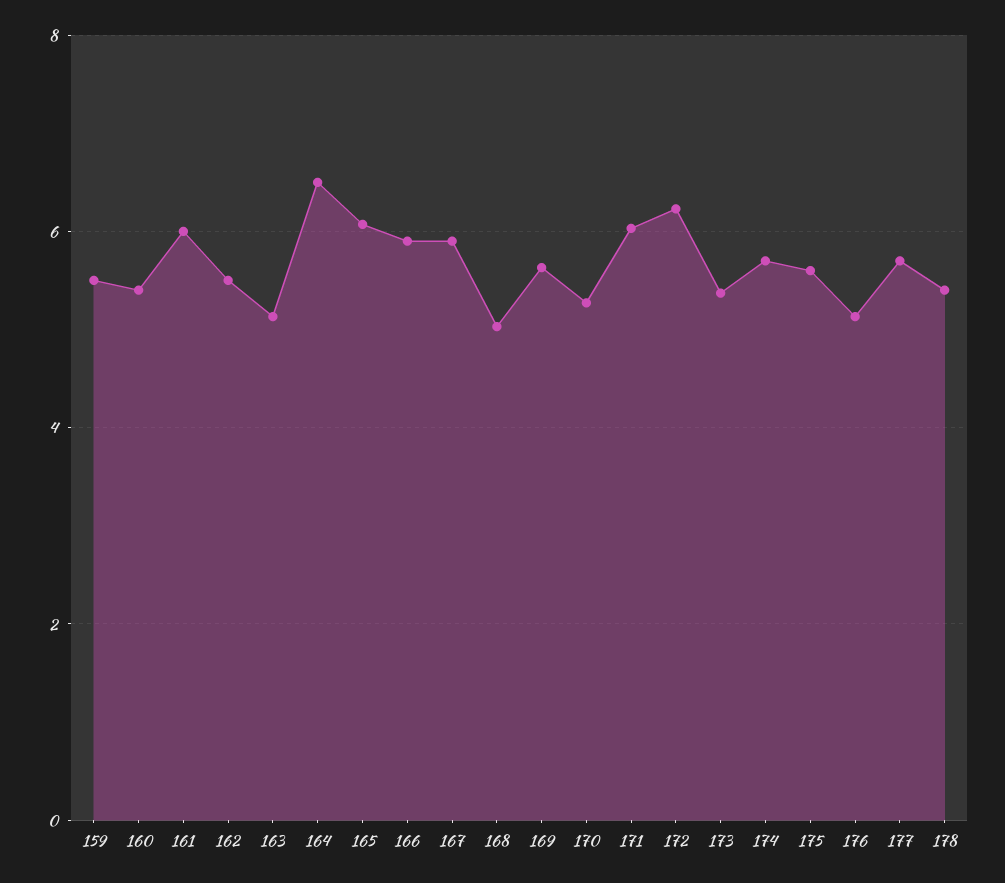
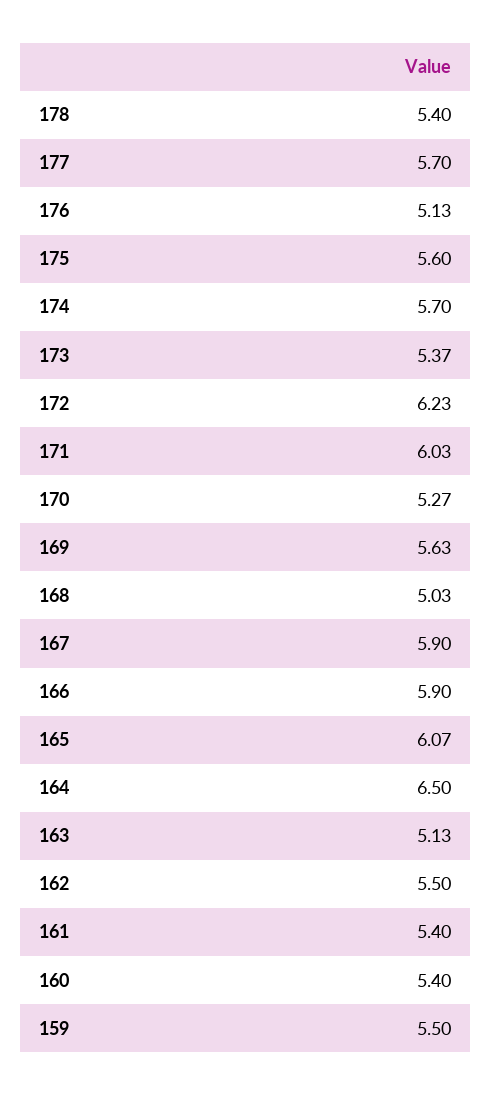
  {
    "159": 5.5,
    "160": 5.4,
-   "161": 6,
+   "161": 5.4,
    "162": 5.5,
    "163": 5.13,
    "164": 6.5,
    "165": 6.07,
    "166": 5.9,
    "167": 5.9,
    "168": 5.03,
    "169": 5.63,
    "170": 5.27,
    "171": 6.03,
    "172": 6.23,
    "173": 5.37,
    "174": 5.7,
    "175": 5.6,
    "176": 5.13,
    "177": 5.7,
    "178": 5.4
  }

